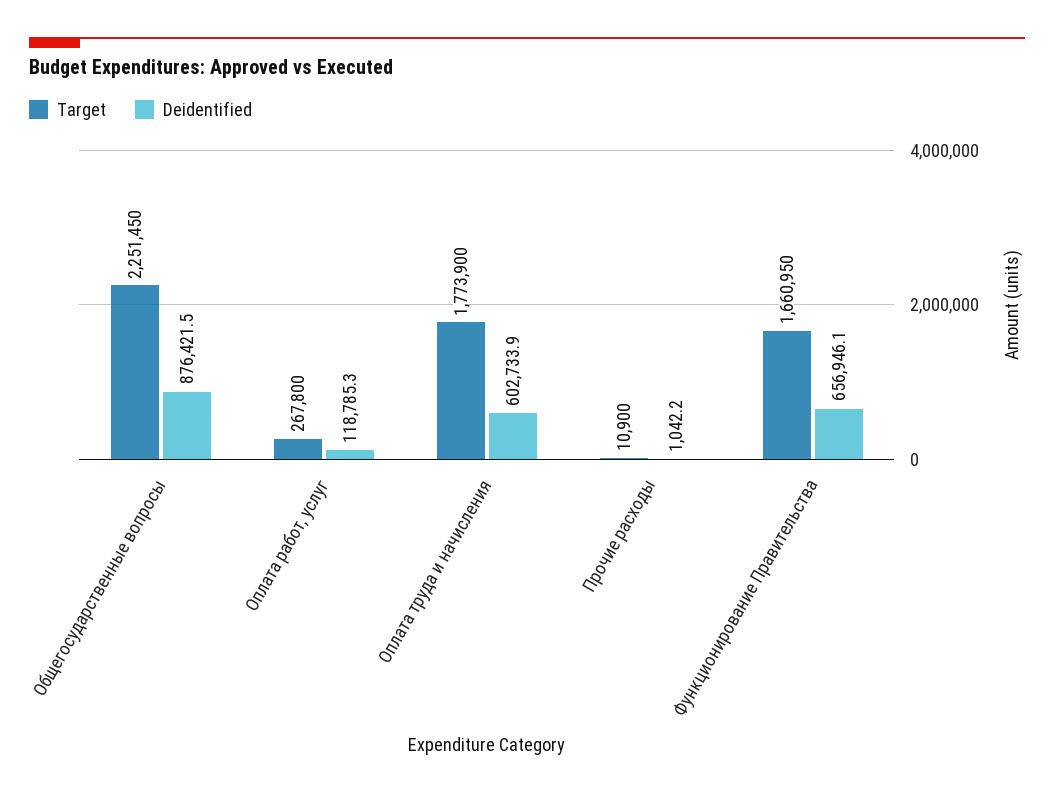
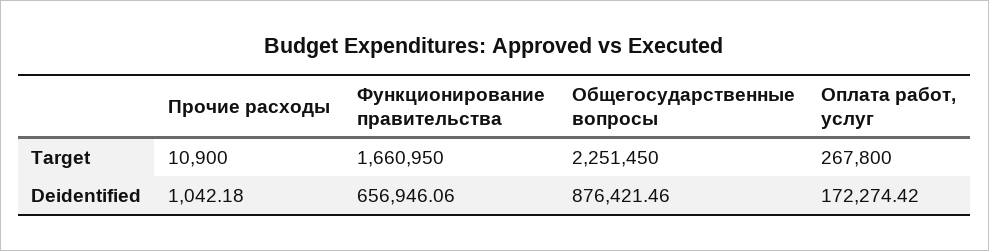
  {
    "Target": {
      "Общегосударственные вопросы": 2251450,
      "Оплата работ, услуг": 267800,
-     "Оплата труда и начисления": 1773900,
      "Прочие расходы": 10900,
      "Функционирование Правительства": 1660950
    },
    "Deidentified": {
      "Общегосударственные вопросы": 876421.46,
-     "Оплата работ, услуг": 118785.3,
+     "Оплата работ, услуг": 172274.42,
-     "Оплата труда и начисления": 602733.9,
      "Прочие расходы": 1042.18,
      "Функционирование Правительства": 656946.06
    }
  }

